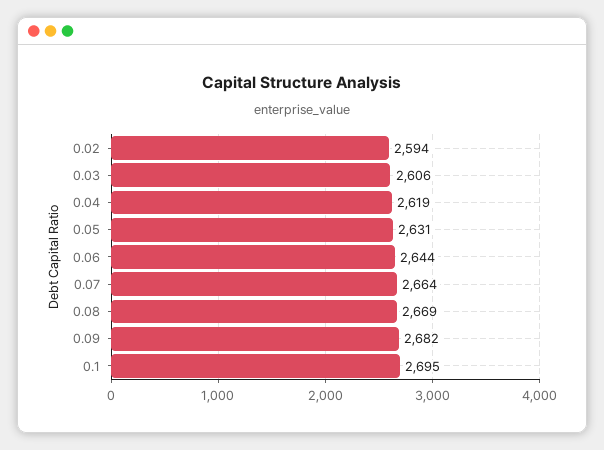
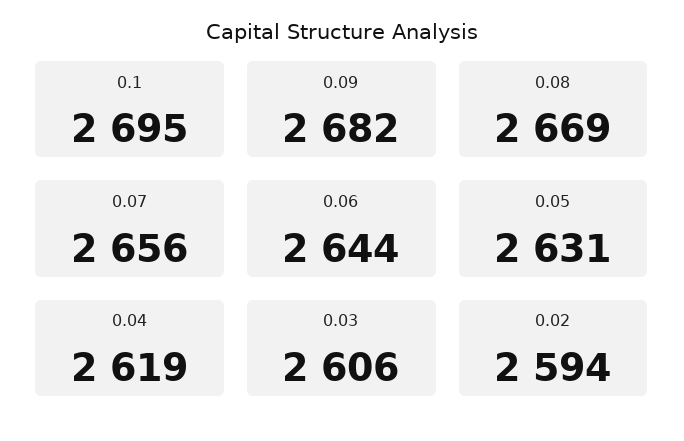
  {
    "0.02": 2594,
    "0.03": 2606,
    "0.04": 2619,
    "0.05": 2631,
    "0.06": 2644,
-   "0.07": 2664,
+   "0.07": 2656,
    "0.08": 2669,
    "0.09": 2682,
    "0.1": 2695
  }

